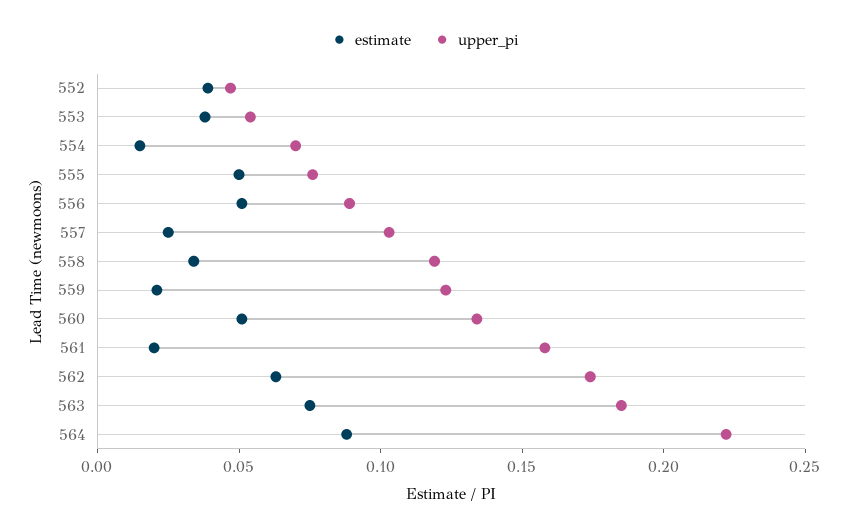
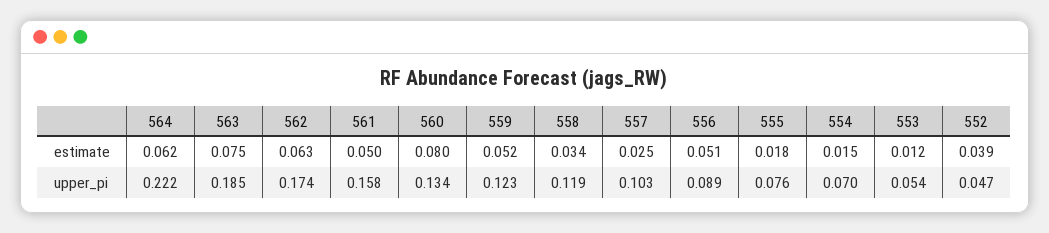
  {
    "estimate": {
      "552": 0.039,
-     "553": 0.04,
+     "553": 0.012,
      "554": 0.015,
-     "555": 0.05,
+     "555": 0.018,
      "556": 0.051,
      "557": 0.025,
      "558": 0.034,
-     "559": 0.02,
+     "559": 0.052,
-     "560": 0.05,
+     "560": 0.08,
-     "561": 0.02,
+     "561": 0.05,
      "562": 0.063,
      "563": 0.075,
-     "564": 0.09
+     "564": 0.062
    },
    "upper_pi": {
      "552": 0.047,
      "553": 0.054,
      "554": 0.07,
      "555": 0.076,
      "556": 0.089,
      "557": 0.103,
      "558": 0.119,
      "559": 0.123,
      "560": 0.134,
      "561": 0.158,
      "562": 0.174,
      "563": 0.185,
      "564": 0.222
    }
  }

